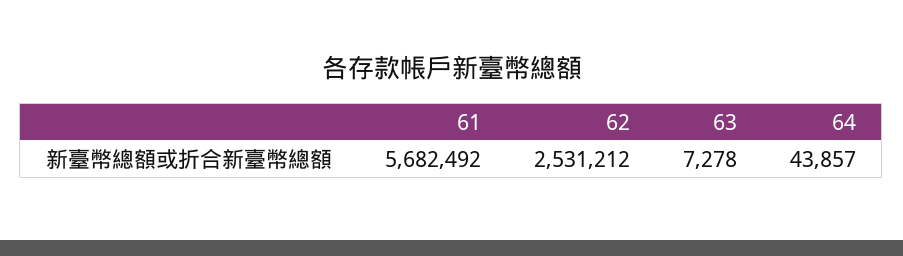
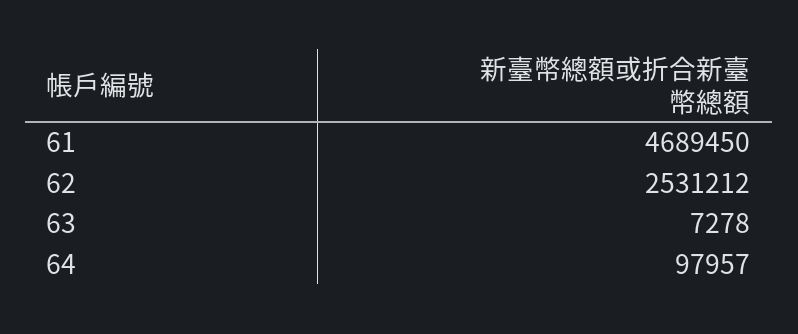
  {
-   "61": 5682492,
+   "61": 4689450,
    "62": 2531212,
    "63": 7278,
-   "64": 43857
+   "64": 97957
  }

